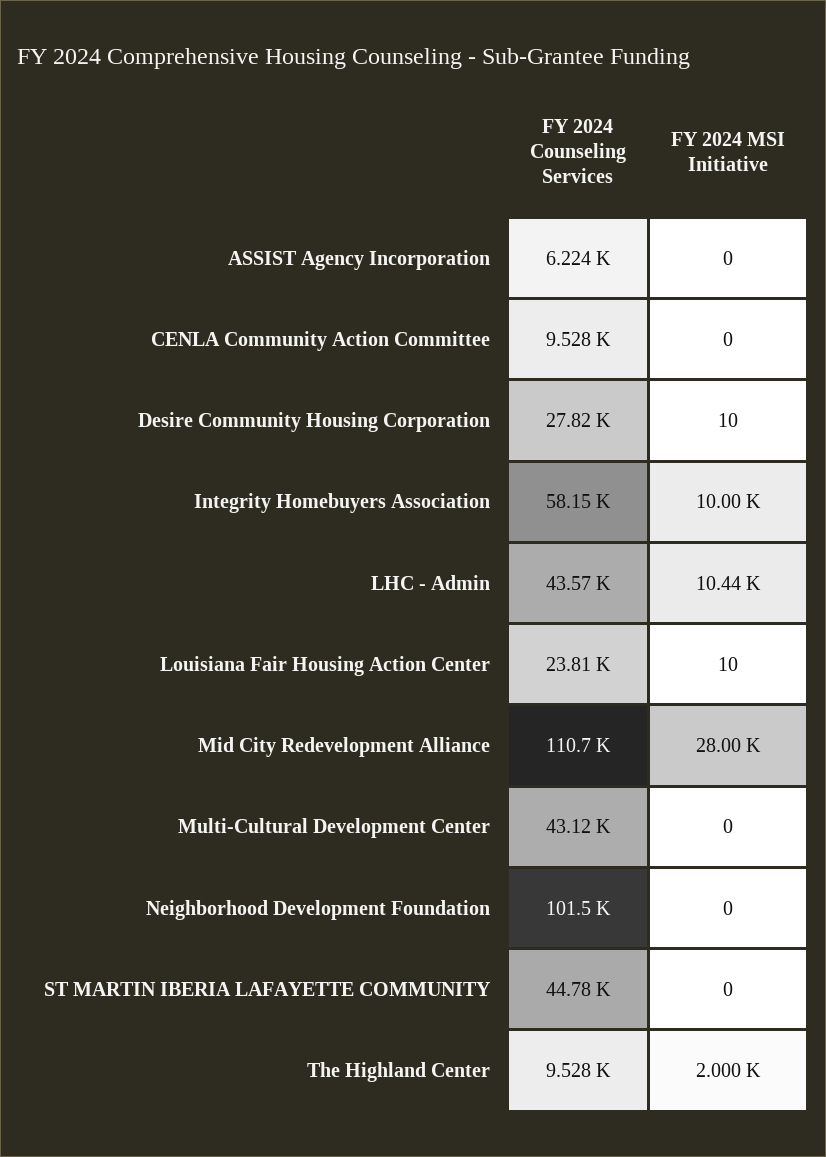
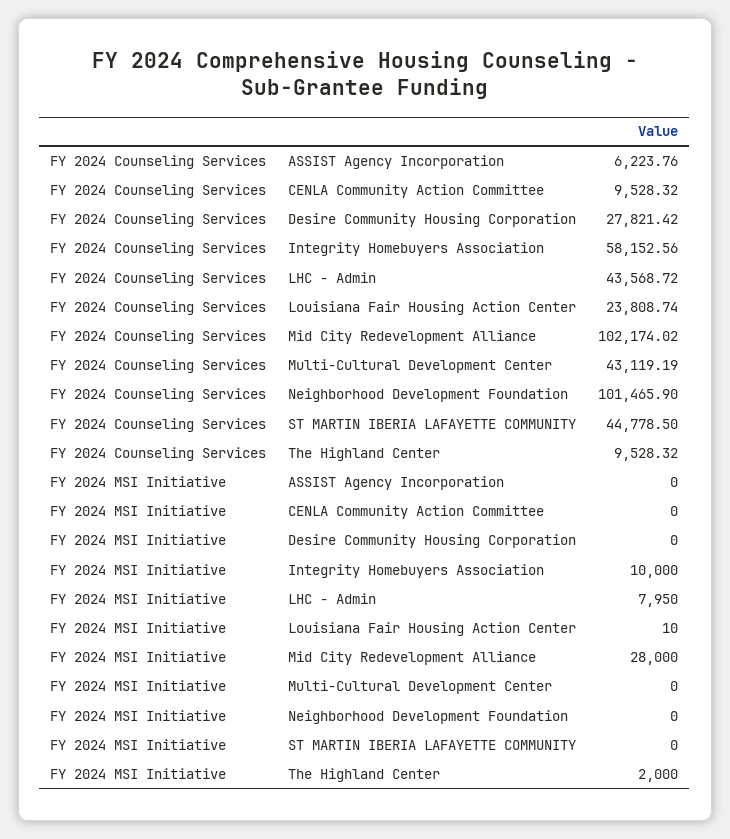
  {
    "FY 2024 Counseling Services": {
      "ASSIST Agency Incorporation": 6223.76,
      "CENLA Community Action Committee": 9528.32,
      "Desire Community Housing Corporation": 27821.42,
      "Integrity Homebuyers Association": 58152.56,
      "LHC - Admin": 43568.72,
      "Louisiana Fair Housing Action Center": 23808.74,
-     "Mid City Redevelopment Alliance": 110700,
+     "Mid City Redevelopment Alliance": 102174.02,
      "Multi-Cultural Development Center": 43119.19,
      "Neighborhood Development Foundation": 101465.9,
      "ST MARTIN IBERIA LAFAYETTE COMMUNITY": 44778.5,
      "The Highland Center": 9528.32
    },
    "FY 2024 MSI Initiative": {
      "ASSIST Agency Incorporation": 0,
      "CENLA Community Action Committee": 0,
-     "Desire Community Housing Corporation": 10,
+     "Desire Community Housing Corporation": 0,
      "Integrity Homebuyers Association": 10000,
-     "LHC - Admin": 10440,
+     "LHC - Admin": 7950,
      "Louisiana Fair Housing Action Center": 10,
      "Mid City Redevelopment Alliance": 28000,
      "Multi-Cultural Development Center": 0,
      "Neighborhood Development Foundation": 0,
      "ST MARTIN IBERIA LAFAYETTE COMMUNITY": 0,
      "The Highland Center": 2000
    }
  }

